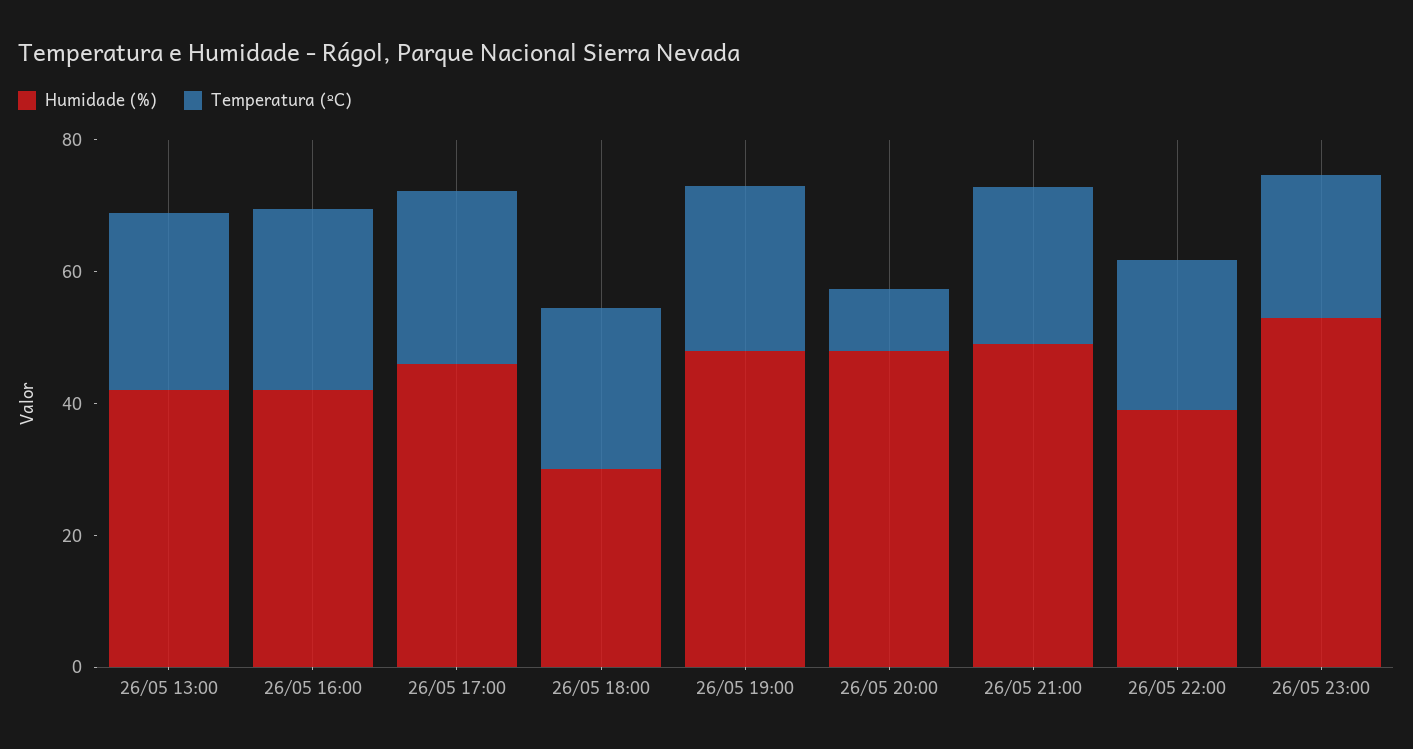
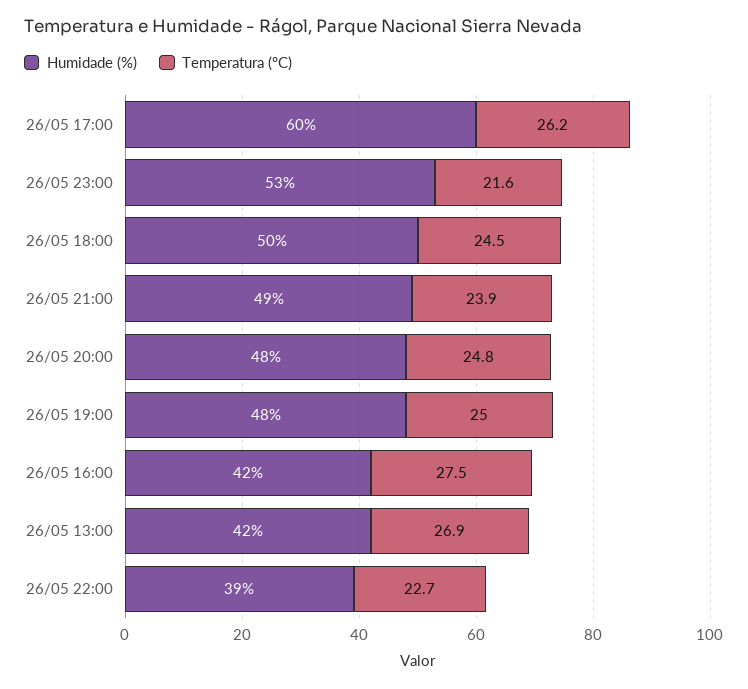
  {
    "Humidade (%)": {
      "26/05 13:00": 42,
      "26/05 16:00": 42,
-     "26/05 17:00": 45,
+     "26/05 17:00": 60,
-     "26/05 18:00": 30,
+     "26/05 18:00": 50,
      "26/05 19:00": 48,
      "26/05 20:00": 48,
      "26/05 21:00": 49,
      "26/05 22:00": 39,
      "26/05 23:00": 53
    },
    "Temperatura (ºC)": {
      "26/05 13:00": 26.9,
      "26/05 16:00": 27.5,
      "26/05 17:00": 26.2,
      "26/05 18:00": 24.5,
      "26/05 19:00": 25,
-     "26/05 20:00": 10,
+     "26/05 20:00": 24.8,
      "26/05 21:00": 23.9,
      "26/05 22:00": 22.7,
      "26/05 23:00": 21.6
    }
  }

